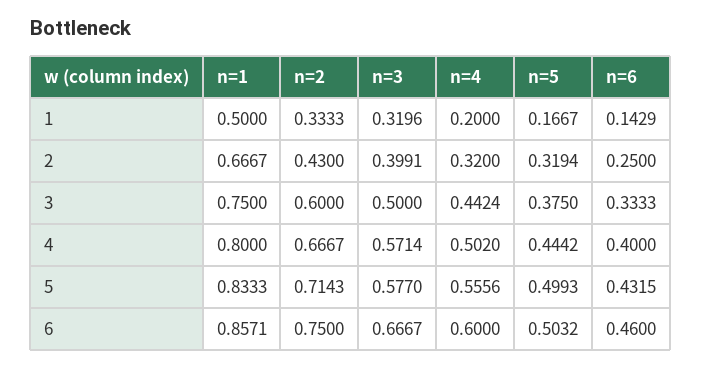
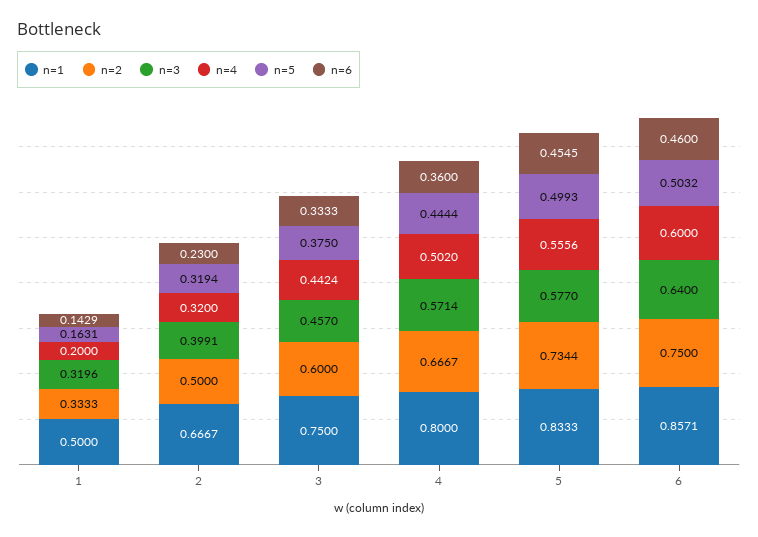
  {
    "n=1": {
      "1": 0.5,
      "2": 0.6667,
      "3": 0.75,
      "4": 0.8,
      "5": 0.8333,
      "6": 0.8571
    },
    "n=2": {
      "1": 0.3333,
-     "2": 0.43,
+     "2": 0.5,
      "3": 0.6,
      "4": 0.6667,
-     "5": 0.7143,
+     "5": 0.7344,
      "6": 0.75
    },
    "n=3": {
      "1": 0.3196,
      "2": 0.3991,
-     "3": 0.5,
+     "3": 0.457,
      "4": 0.5714,
      "5": 0.577,
-     "6": 0.6667
+     "6": 0.64
    },
    "n=4": {
      "1": 0.2,
      "2": 0.32,
      "3": 0.4424,
      "4": 0.502,
      "5": 0.5556,
      "6": 0.6
    },
    "n=5": {
-     "1": 0.1667,
+     "1": 0.1631,
      "2": 0.3194,
      "3": 0.375,
-     "4": 0.4442,
+     "4": 0.4444,
      "5": 0.4993,
      "6": 0.5032
    },
    "n=6": {
      "1": 0.1429,
-     "2": 0.25,
+     "2": 0.23,
      "3": 0.3333,
-     "4": 0.4,
+     "4": 0.36,
-     "5": 0.4315,
+     "5": 0.4545,
      "6": 0.46
    }
  }

